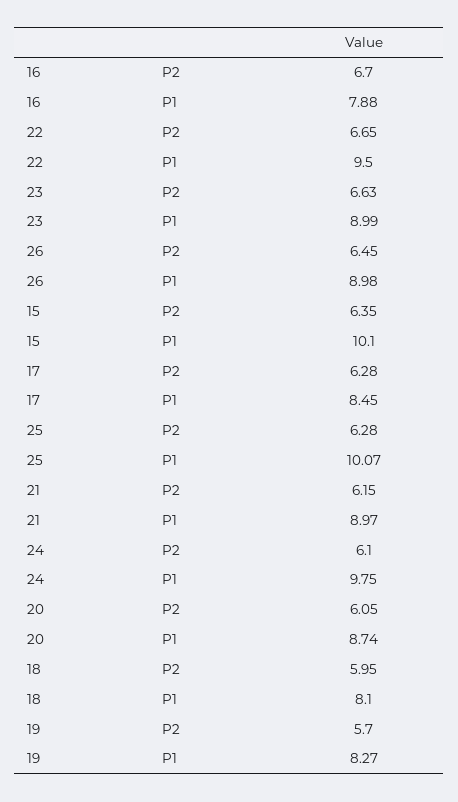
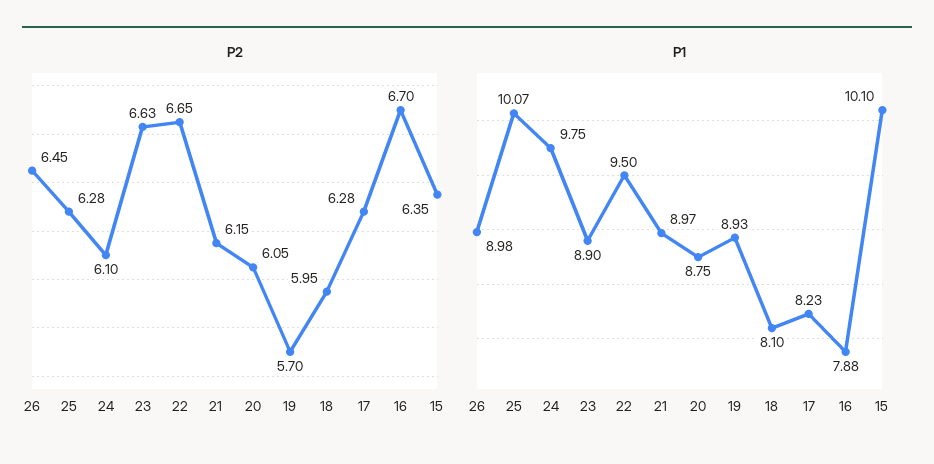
  {
    "P2": {
      "16": 6.7,
      "22": 6.65,
      "23": 6.63,
      "26": 6.45,
      "15": 6.35,
      "17": 6.28,
      "25": 6.28,
      "21": 6.15,
      "24": 6.1,
      "20": 6.05,
      "18": 5.95,
      "19": 5.7
    },
    "P1": {
      "16": 7.88,
      "22": 9.5,
-     "23": 8.99,
+     "23": 8.9,
      "26": 8.98,
      "15": 10.1,
-     "17": 8.45,
+     "17": 8.23,
      "25": 10.07,
      "21": 8.97,
      "24": 9.75,
-     "20": 8.74,
+     "20": 8.75,
      "18": 8.1,
-     "19": 8.27
+     "19": 8.93
    }
  }

